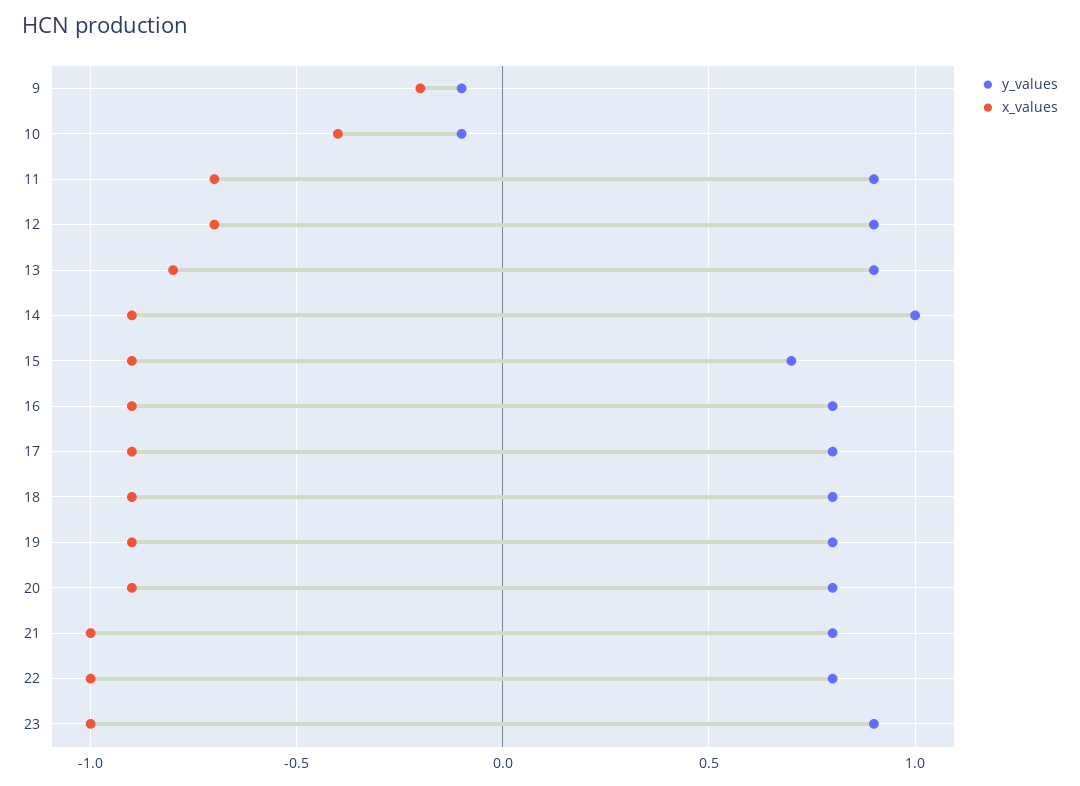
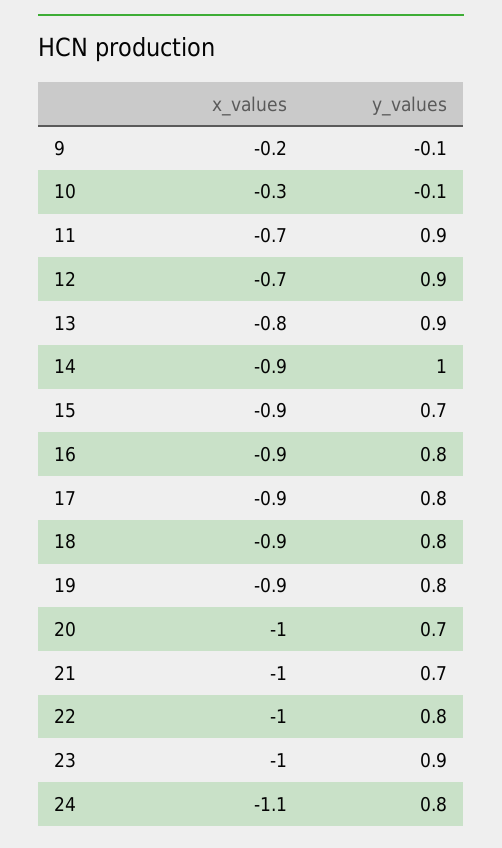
  {
    "y_values": {
      "9": -0.1,
      "10": -0.1,
      "11": 0.9,
      "12": 0.9,
      "13": 0.9,
      "14": 1,
      "15": 0.7,
      "16": 0.8,
      "17": 0.8,
      "18": 0.8,
      "19": 0.8,
-     "20": 0.8,
+     "20": 0.7,
-     "21": 0.8,
+     "21": 0.7,
      "22": 0.8,
-     "23": 0.9
+     "23": 0.9,
+     "24": 0.8
    },
    "x_values": {
      "9": -0.2,
-     "10": -0.4,
+     "10": -0.3,
      "11": -0.7,
      "12": -0.7,
      "13": -0.8,
      "14": -0.9,
      "15": -0.9,
      "16": -0.9,
      "17": -0.9,
      "18": -0.9,
      "19": -0.9,
-     "20": -0.9,
+     "20": -1,
      "21": -1,
      "22": -1,
-     "23": -1
+     "23": -1,
+     "24": -1.1
    }
  }

